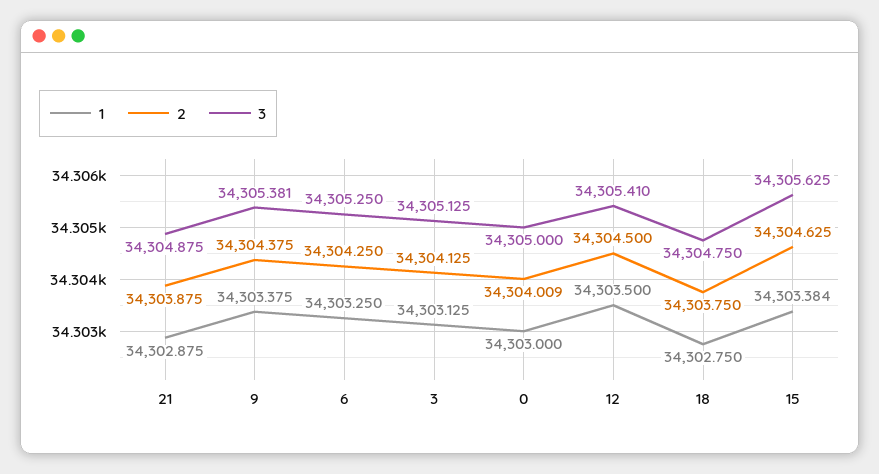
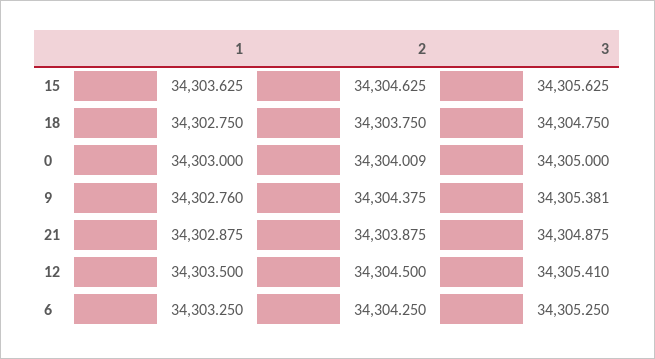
  {
    "1": {
      "21": 34302.875,
-     "9": 34303.375,
+     "9": 34302.76,
      "6": 34303.25,
-     "3": 34303.125,
      "0": 34303,
      "12": 34303.5,
      "18": 34302.75,
-     "15": 34303.384
+     "15": 34303.625
    },
    "2": {
      "21": 34303.875,
      "9": 34304.375,
      "6": 34304.25,
-     "3": 34304.125,
      "0": 34304.009,
      "12": 34304.5,
      "18": 34303.75,
      "15": 34304.625
    },
    "3": {
      "21": 34304.875,
      "9": 34305.381,
      "6": 34305.25,
-     "3": 34305.125,
      "0": 34305,
      "12": 34305.41,
      "18": 34304.75,
      "15": 34305.625
    }
  }

